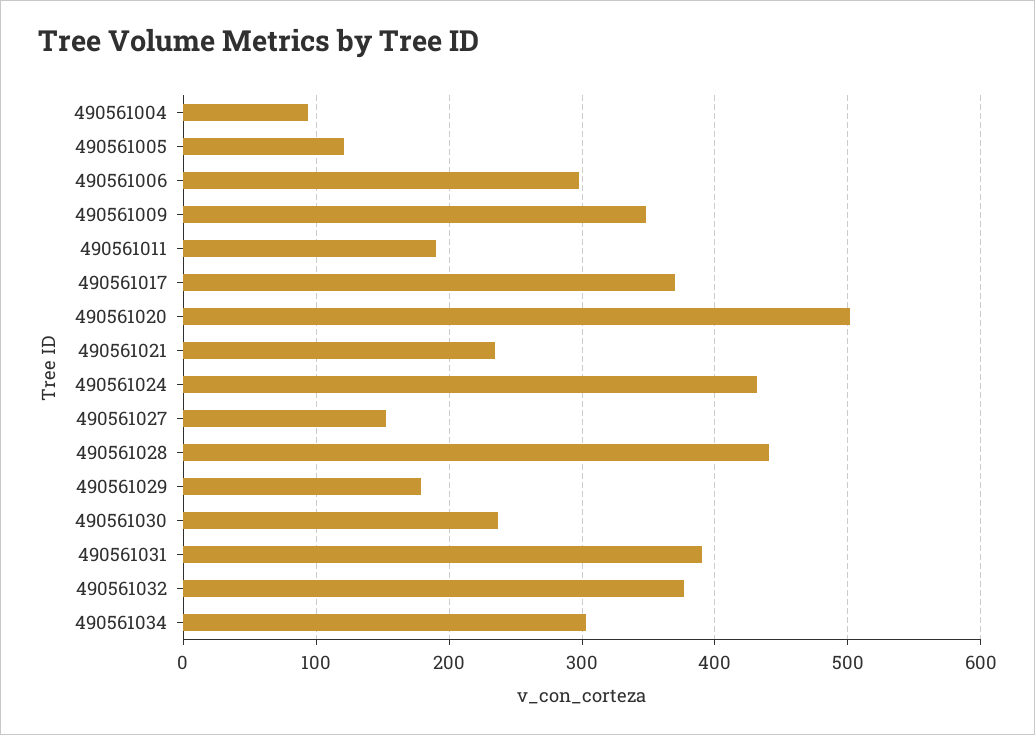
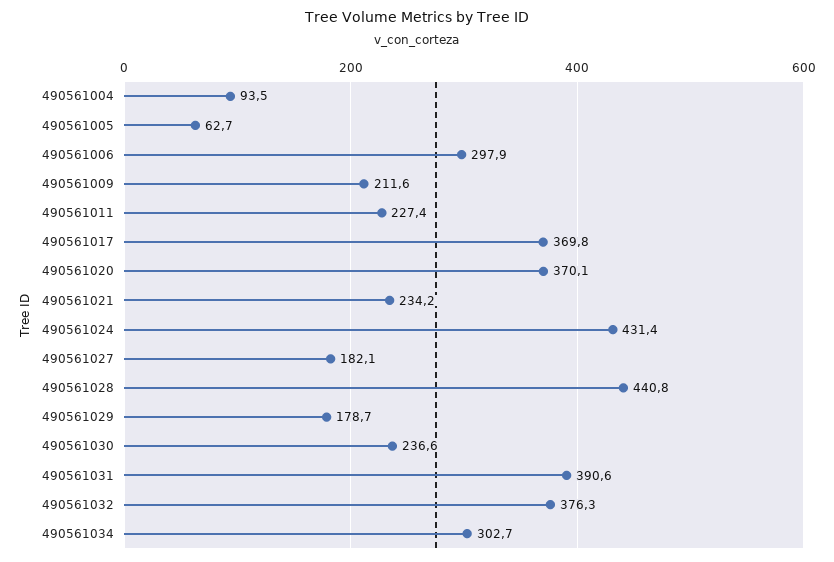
  {
    "490561004": 93.5,
-   "490561005": 120,
+   "490561005": 62.7,
    "490561006": 297.9,
-   "490561009": 350,
+   "490561009": 211.6,
-   "490561011": 190,
+   "490561011": 227.4,
    "490561017": 369.8,
-   "490561020": 500,
+   "490561020": 370.1,
    "490561021": 234.2,
    "490561024": 431.4,
-   "490561027": 150,
+   "490561027": 182.1,
    "490561028": 440.8,
    "490561029": 178.7,
    "490561030": 236.6,
    "490561031": 390.6,
    "490561032": 376.3,
    "490561034": 302.7
  }

